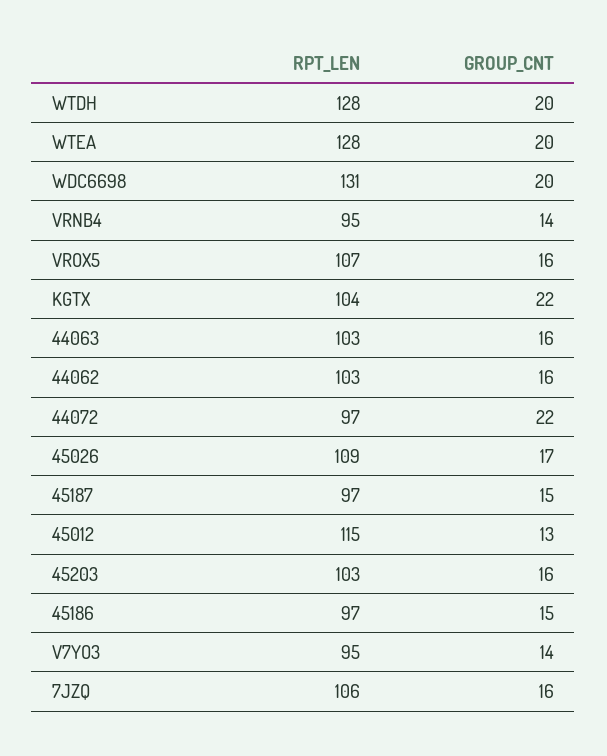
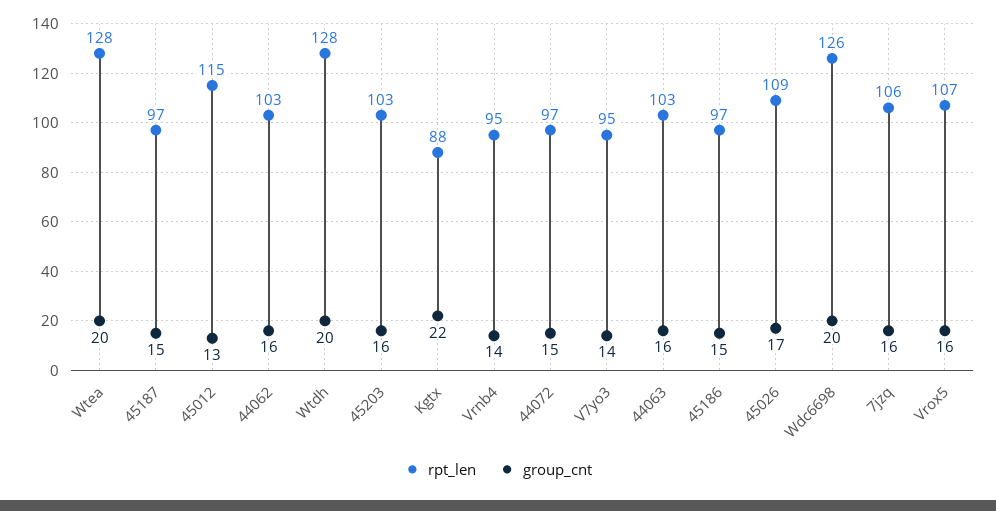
  {
    "RPT_LEN": {
      "WTDH": 128,
      "WTEA": 128,
-     "WDC6698": 131,
+     "WDC6698": 126,
      "VRNB4": 95,
      "VROX5": 107,
-     "KGTX": 104,
+     "KGTX": 88,
      "44063": 103,
      "44062": 103,
      "44072": 97,
      "45026": 109,
      "45187": 97,
      "45012": 115,
      "45203": 103,
      "45186": 97,
      "V7YO3": 95,
      "7JZQ": 106
    },
    "GROUP_CNT": {
      "WTDH": 20,
      "WTEA": 20,
      "WDC6698": 20,
      "VRNB4": 14,
      "VROX5": 16,
      "KGTX": 22,
      "44063": 16,
      "44062": 16,
-     "44072": 22,
+     "44072": 15,
      "45026": 17,
      "45187": 15,
      "45012": 13,
      "45203": 16,
      "45186": 15,
      "V7YO3": 14,
      "7JZQ": 16
    }
  }

